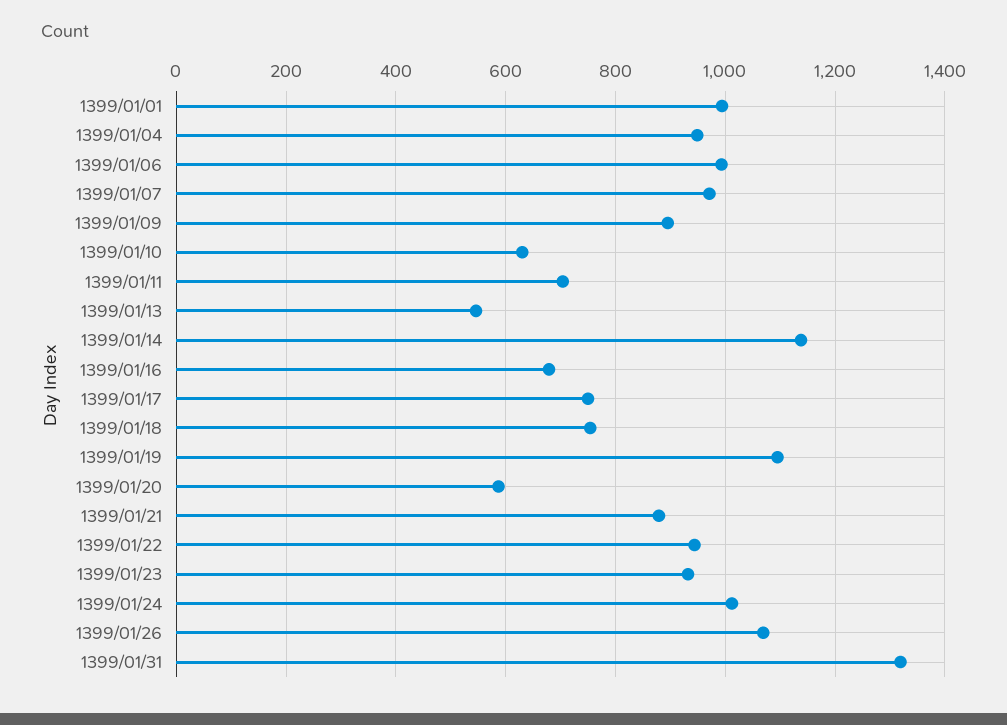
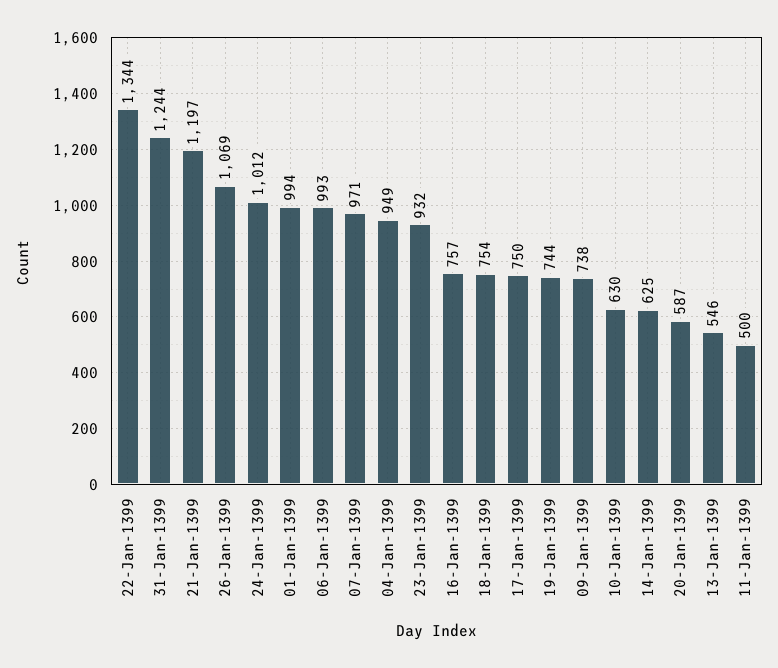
  {
    "1399/01/01": 994,
    "1399/01/04": 949,
    "1399/01/06": 993,
    "1399/01/07": 971,
-   "1399/01/09": 900,
+   "1399/01/09": 738,
    "1399/01/10": 630,
-   "1399/01/11": 700,
+   "1399/01/11": 500,
    "1399/01/13": 546,
-   "1399/01/14": 1140,
+   "1399/01/14": 625,
-   "1399/01/16": 680,
+   "1399/01/16": 757,
    "1399/01/17": 750,
    "1399/01/18": 754,
-   "1399/01/19": 1100,
+   "1399/01/19": 744,
    "1399/01/20": 587,
-   "1399/01/21": 880,
+   "1399/01/21": 1197,
-   "1399/01/22": 940,
+   "1399/01/22": 1344,
    "1399/01/23": 932,
    "1399/01/24": 1012,
    "1399/01/26": 1069,
-   "1399/01/31": 1320
+   "1399/01/31": 1244
  }

